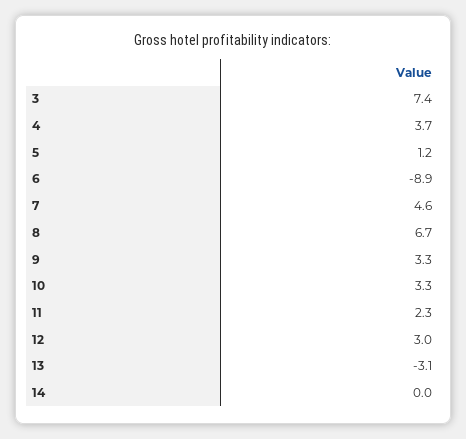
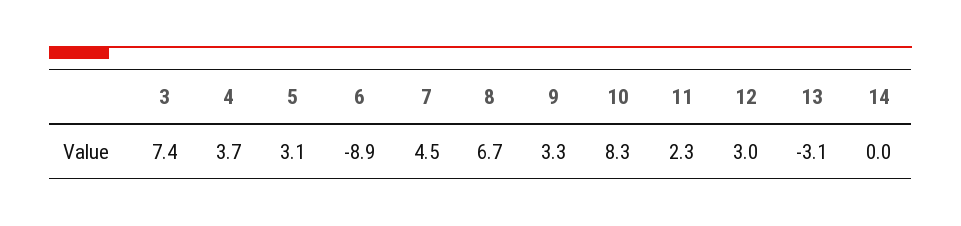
  {
    "3": 7.4,
    "4": 3.7,
-   "5": 1.2,
+   "5": 3.1,
    "6": -8.9,
-   "7": 4.6,
+   "7": 4.5,
    "8": 6.7,
    "9": 3.3,
-   "10": 3.3,
+   "10": 8.3,
    "11": 2.3,
    "12": 3,
    "13": -3.1,
    "14": 0
  }

